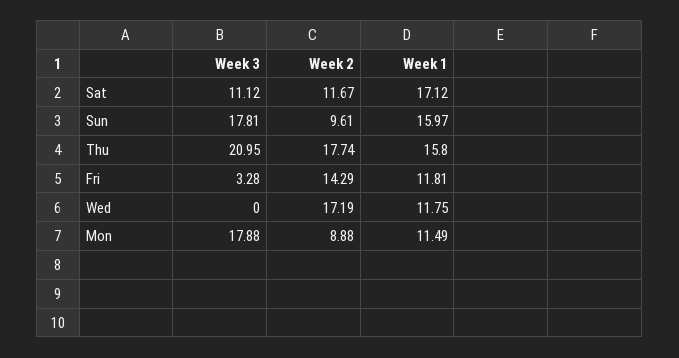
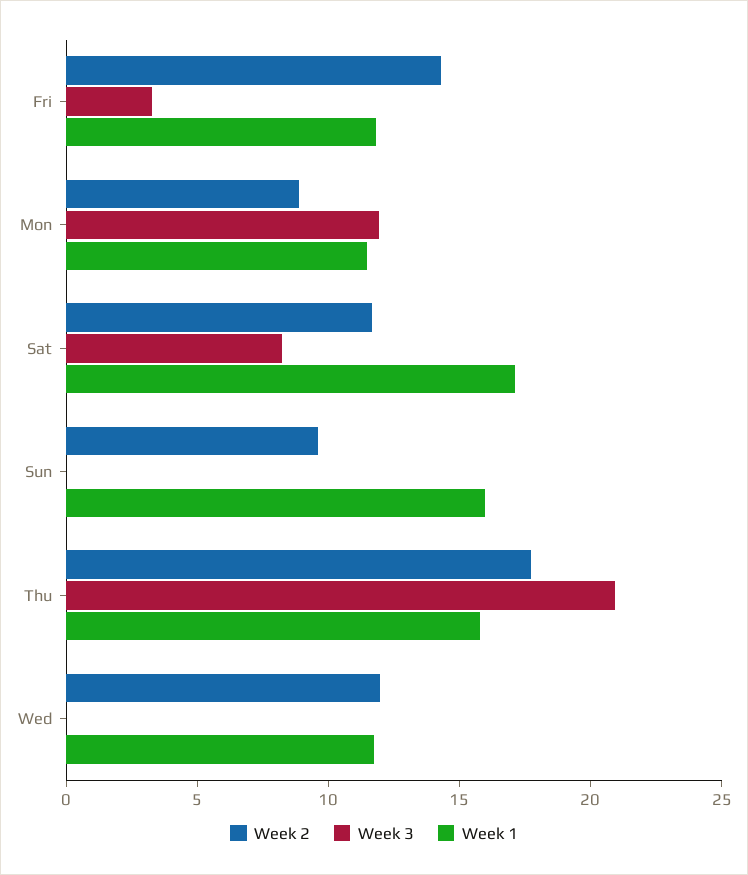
  {
    "Week 3": {
-     "Sat": 11.12,
+     "Sat": 8,
-     "Sun": 17.81,
+     "Sun": 0,
      "Thu": 20.95,
      "Fri": 3.28,
      "Wed": 0,
-     "Mon": 17.88
+     "Mon": 12
    },
    "Week 2": {
      "Sat": 11.67,
      "Sun": 9.61,
      "Thu": 17.74,
      "Fri": 14.29,
-     "Wed": 17.19,
+     "Wed": 12,
      "Mon": 8.88
    },
    "Week 1": {
      "Sat": 17.12,
      "Sun": 15.97,
      "Thu": 15.8,
      "Fri": 11.81,
      "Wed": 11.75,
      "Mon": 11.49
    }
  }

